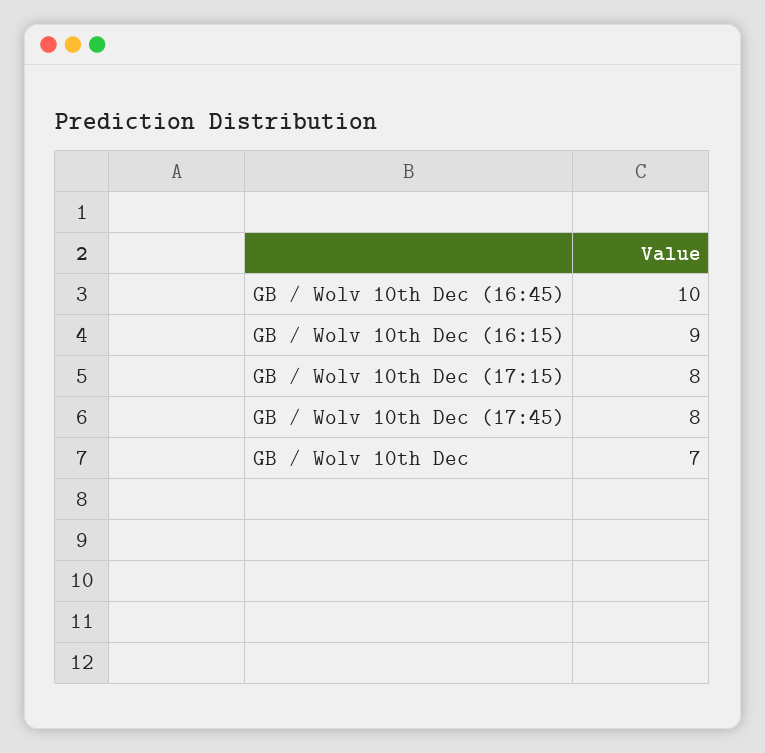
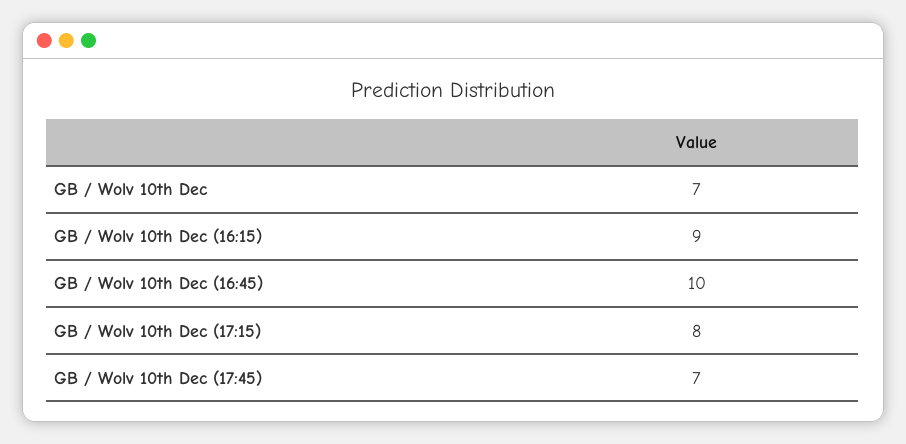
  {
    "GB / Wolv 10th Dec (16:45)": 10,
    "GB / Wolv 10th Dec (16:15)": 9,
    "GB / Wolv 10th Dec (17:15)": 8,
-   "GB / Wolv 10th Dec (17:45)": 8,
+   "GB / Wolv 10th Dec (17:45)": 7,
    "GB / Wolv 10th Dec": 7
  }

